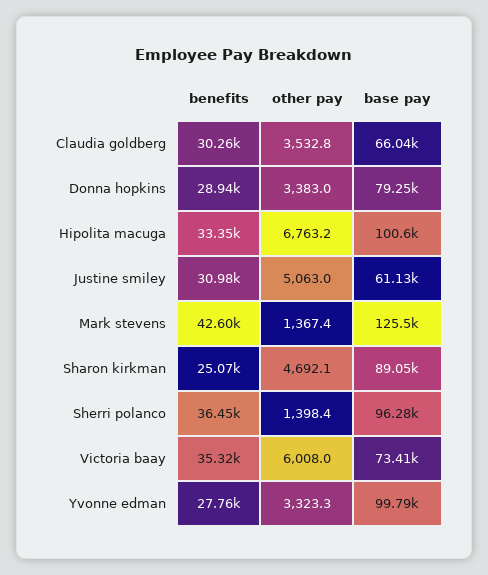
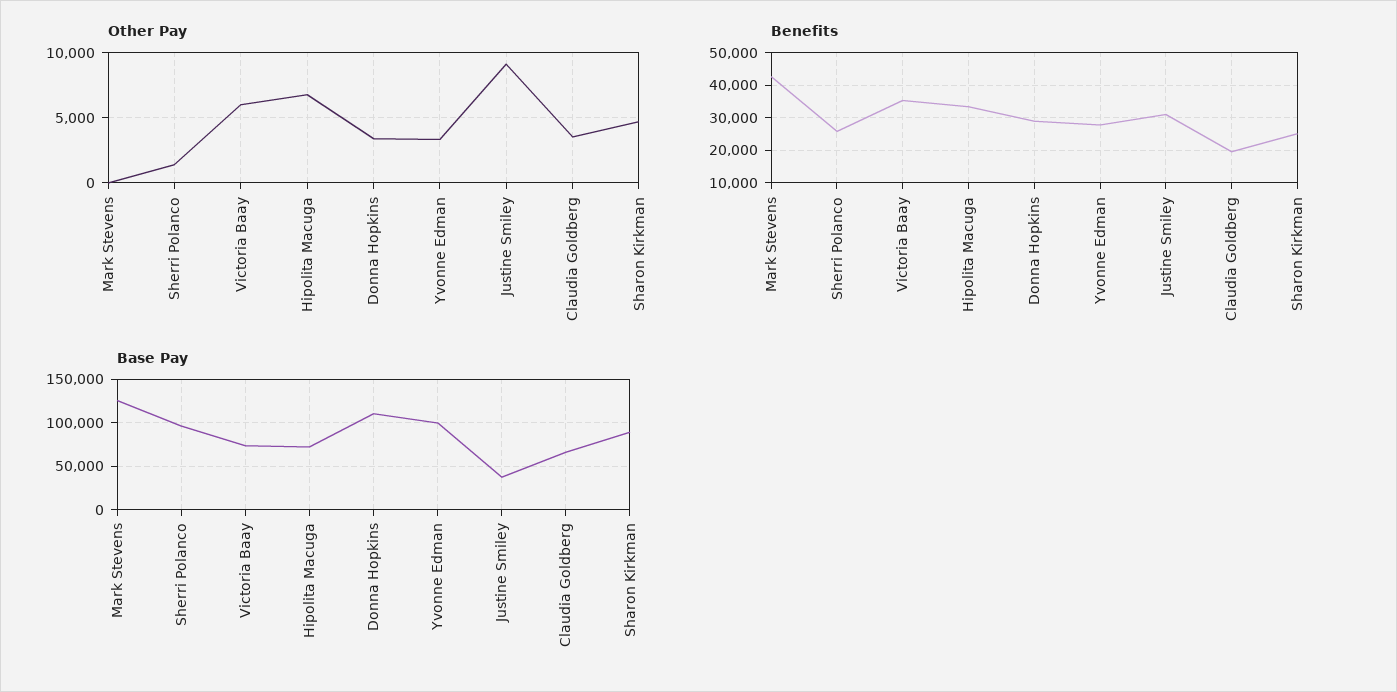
  {
    "benefits": {
-     "Claudia goldberg": 30260,
+     "Claudia goldberg": 20000,
      "Donna hopkins": 28940,
      "Hipolita macuga": 33350,
      "Justine smiley": 30980,
      "Mark stevens": 42600,
      "Sharon kirkman": 25070,
-     "Sherri polanco": 36450,
+     "Sherri polanco": 26000,
      "Victoria baay": 35320,
      "Yvonne edman": 27760
    },
    "other pay": {
      "Claudia goldberg": 3532.8,
      "Donna hopkins": 3383,
      "Hipolita macuga": 6763.2,
-     "Justine smiley": 5063,
+     "Justine smiley": 9000,
-     "Mark stevens": 1367.4,
+     "Mark stevens": 0,
      "Sharon kirkman": 4692.1,
      "Sherri polanco": 1398.4,
      "Victoria baay": 6008,
      "Yvonne edman": 3323.3
    },
    "base pay": {
      "Claudia goldberg": 66040,
-     "Donna hopkins": 79250,
+     "Donna hopkins": 110000,
-     "Hipolita macuga": 100600,
+     "Hipolita macuga": 70000,
-     "Justine smiley": 61130,
+     "Justine smiley": 40000,
      "Mark stevens": 125500,
      "Sharon kirkman": 89050,
      "Sherri polanco": 96280,
      "Victoria baay": 73410,
      "Yvonne edman": 99790
    }
  }

